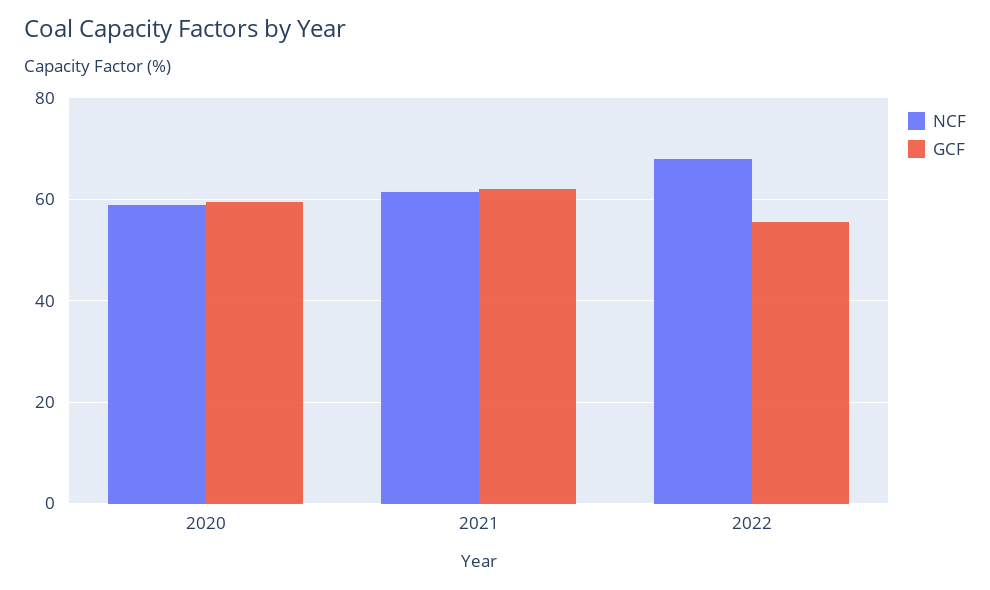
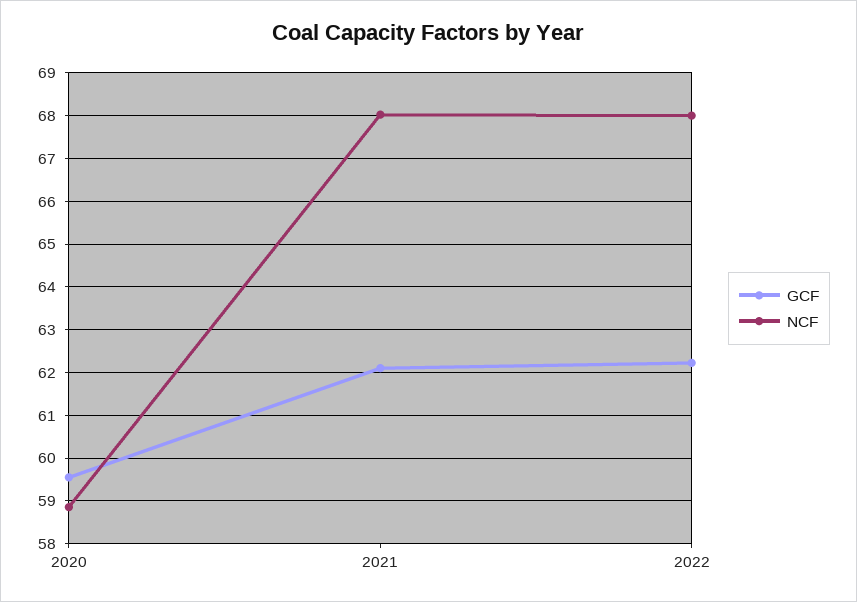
  {
    "NCF": {
      "2020": 58.8,
-     "2021": 62,
+     "2021": 68,
      "2022": 68
    },
    "GCF": {
      "2020": 59.6,
      "2021": 62.2,
-     "2022": 56
+     "2022": 62.2
    }
  }

